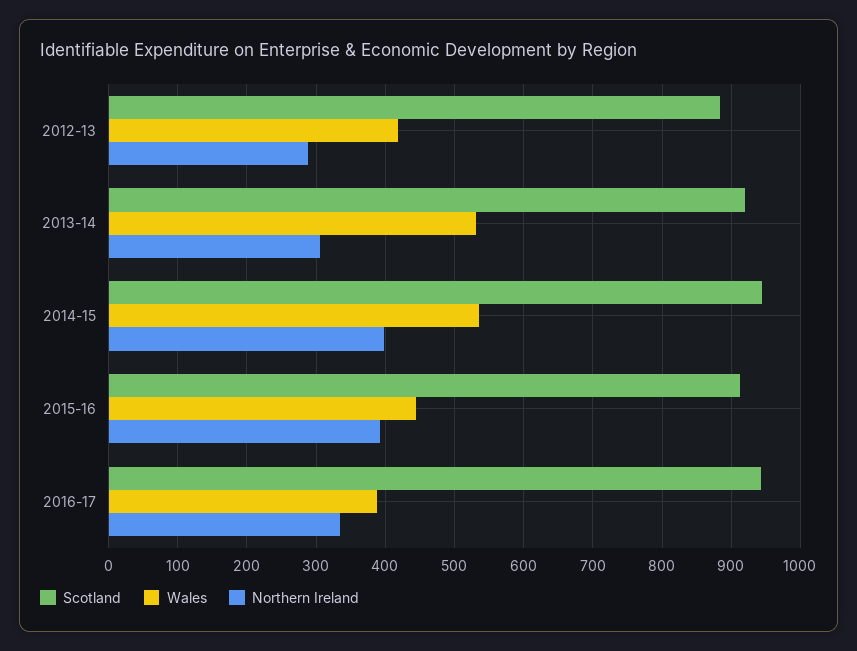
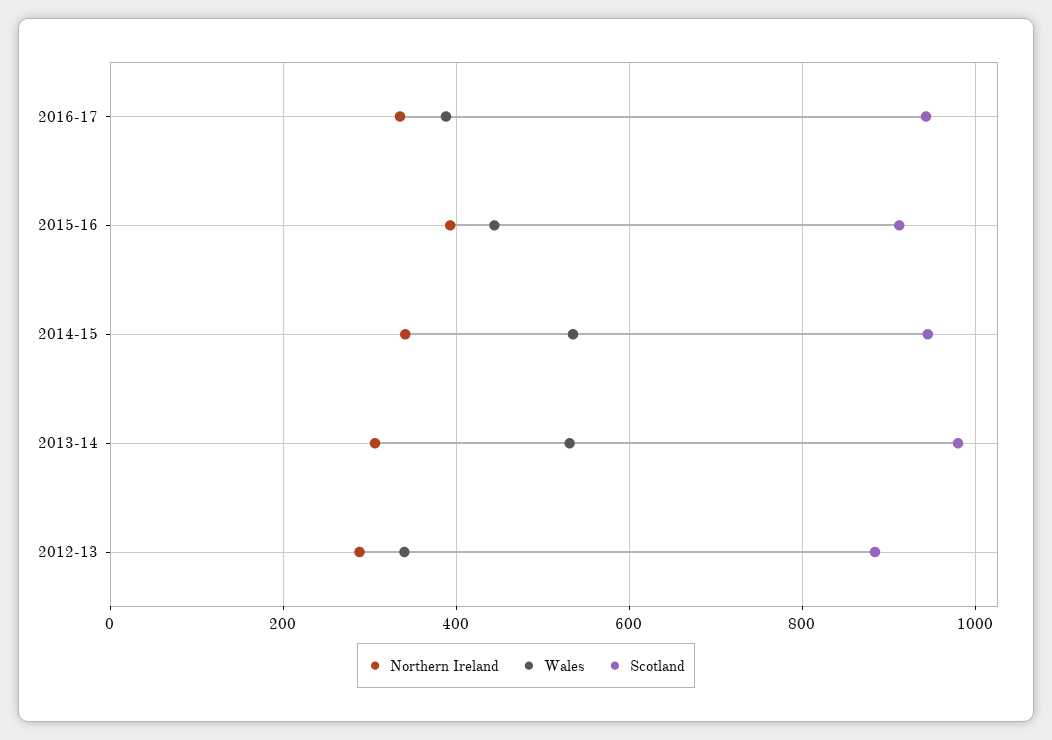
  {
    "Scotland": {
      "2012-13": 880,
-     "2013-14": 920,
+     "2013-14": 980,
      "2014-15": 950,
      "2015-16": 910,
      "2016-17": 940
    },
    "Wales": {
-     "2012-13": 420,
+     "2012-13": 340,
      "2013-14": 530,
      "2014-15": 540,
      "2015-16": 440,
      "2016-17": 390
    },
    "Northern Ireland": {
      "2012-13": 290,
      "2013-14": 310,
-     "2014-15": 400,
+     "2014-15": 340,
      "2015-16": 390,
      "2016-17": 340
    }
  }

